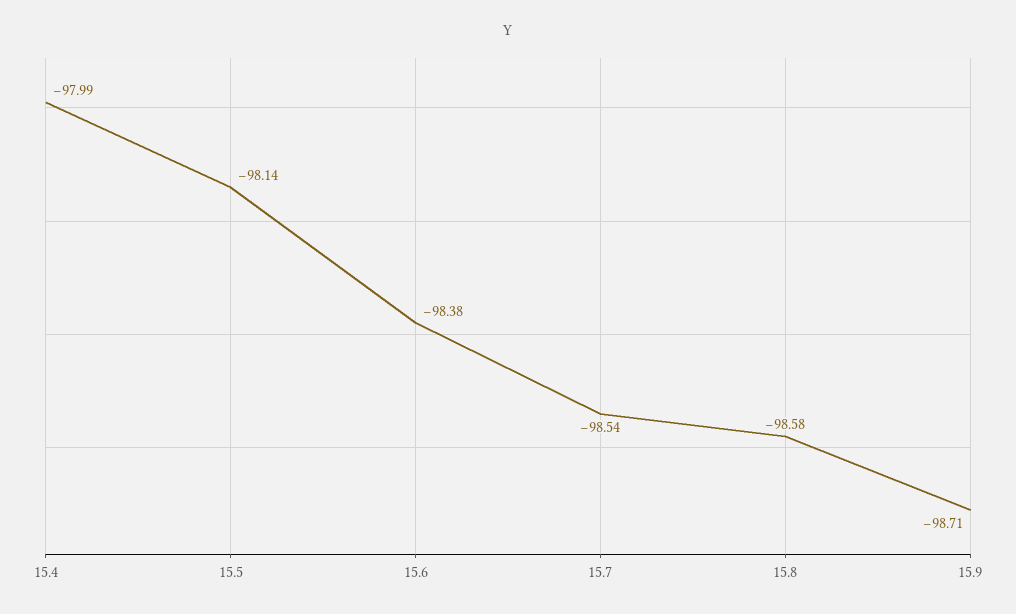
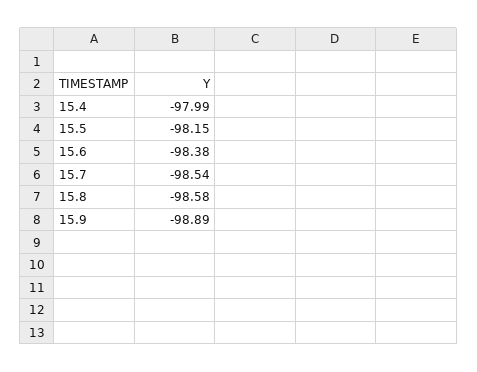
  {
    "15.4": -97.99,
-   "15.5": -98.14,
+   "15.5": -98.15,
    "15.6": -98.38,
    "15.7": -98.54,
    "15.8": -98.58,
-   "15.9": -98.71
+   "15.9": -98.89
  }

